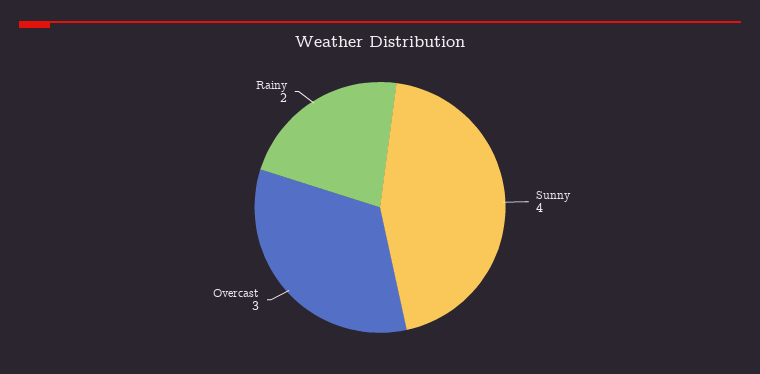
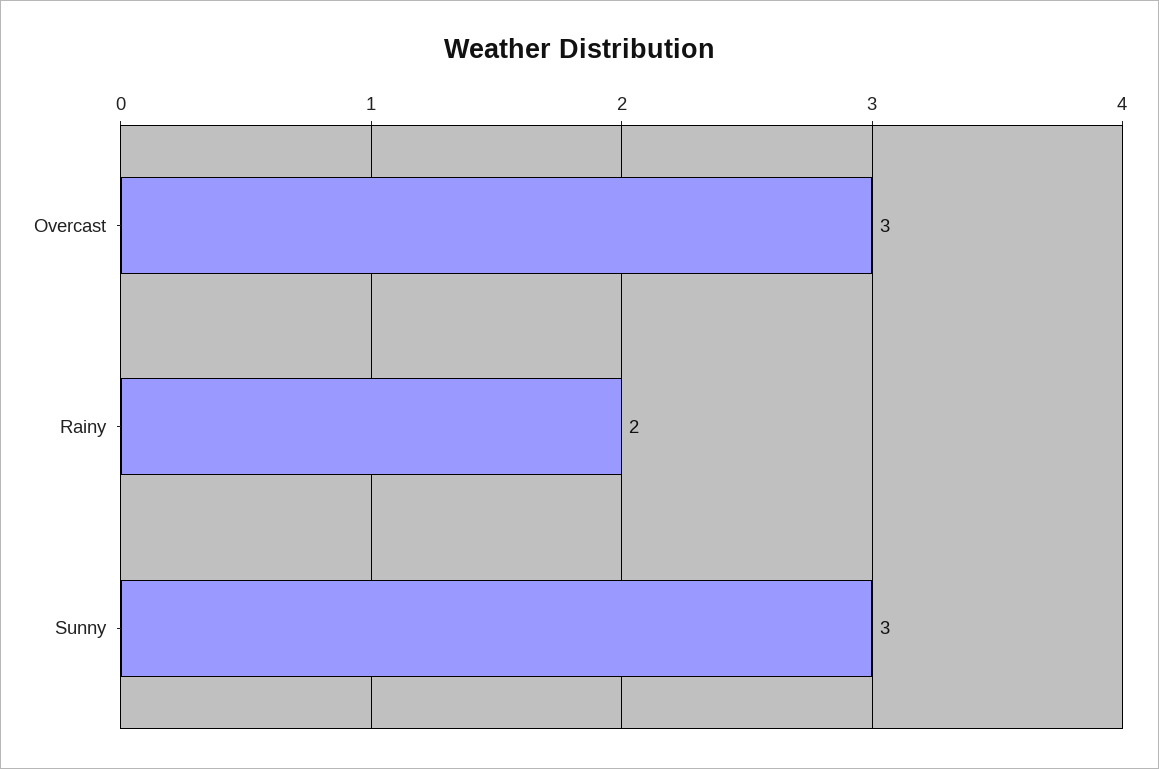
  {
-   "Sunny": 4,
+   "Sunny": 3,
    "Overcast": 3,
    "Rainy": 2
  }

